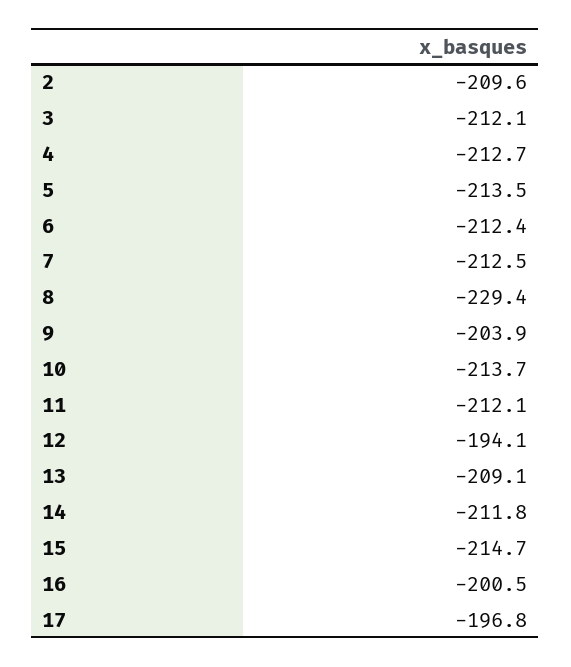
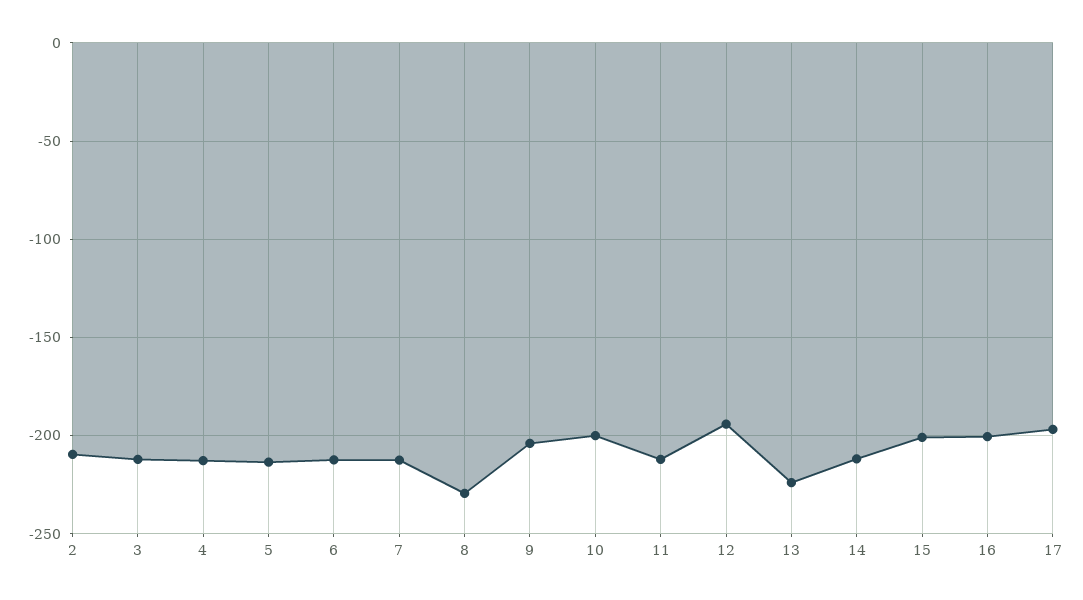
  {
    "2": -209.6,
    "3": -212.1,
    "4": -212.7,
    "5": -213.5,
    "6": -212.4,
    "7": -212.5,
    "8": -229.4,
    "9": -203.9,
-   "10": -213.7,
+   "10": -200,
    "11": -212.1,
    "12": -194.1,
-   "13": -209.1,
+   "13": -225,
    "14": -211.8,
-   "15": -214.7,
+   "15": -200,
    "16": -200.5,
    "17": -196.8
  }

